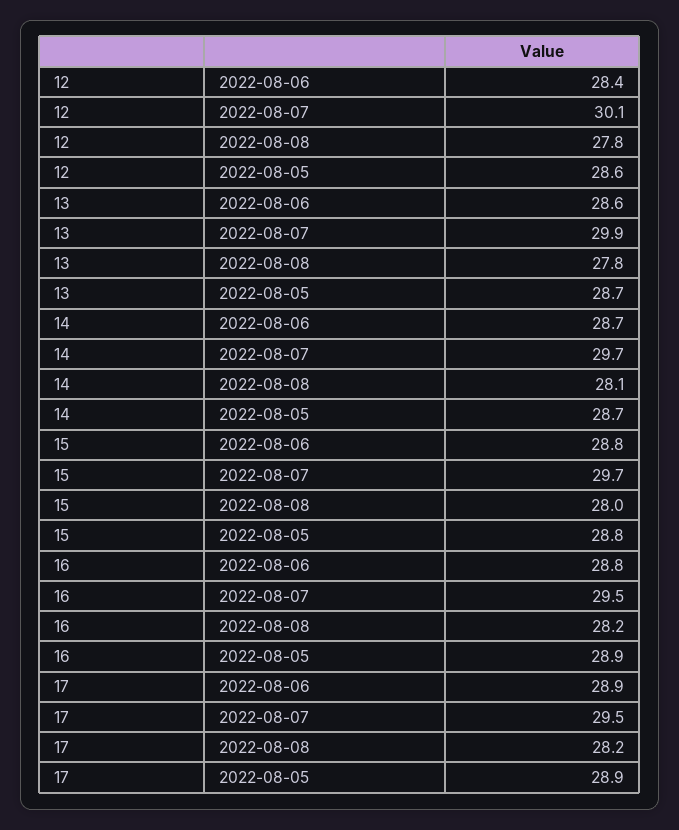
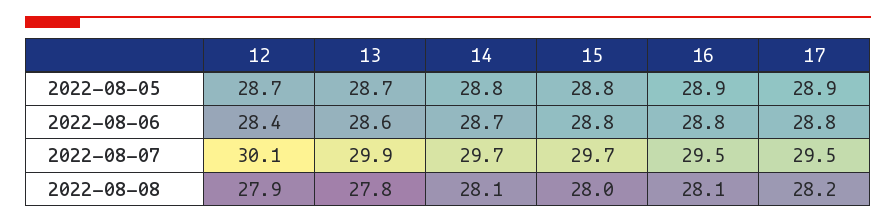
  {
    "12": {
      "2022-08-06": 28.4,
      "2022-08-07": 30.1,
-     "2022-08-08": 27.8,
+     "2022-08-08": 27.9,
-     "2022-08-05": 28.6
+     "2022-08-05": 28.7
    },
    "13": {
      "2022-08-06": 28.6,
      "2022-08-07": 29.9,
      "2022-08-08": 27.8,
      "2022-08-05": 28.7
    },
    "14": {
      "2022-08-06": 28.7,
      "2022-08-07": 29.7,
      "2022-08-08": 28.1,
-     "2022-08-05": 28.7
+     "2022-08-05": 28.8
    },
    "15": {
      "2022-08-06": 28.8,
      "2022-08-07": 29.7,
      "2022-08-08": 28,
      "2022-08-05": 28.8
    },
    "16": {
      "2022-08-06": 28.8,
      "2022-08-07": 29.5,
-     "2022-08-08": 28.2,
+     "2022-08-08": 28.1,
      "2022-08-05": 28.9
    },
    "17": {
-     "2022-08-06": 28.9,
+     "2022-08-06": 28.8,
      "2022-08-07": 29.5,
      "2022-08-08": 28.2,
      "2022-08-05": 28.9
    }
  }

